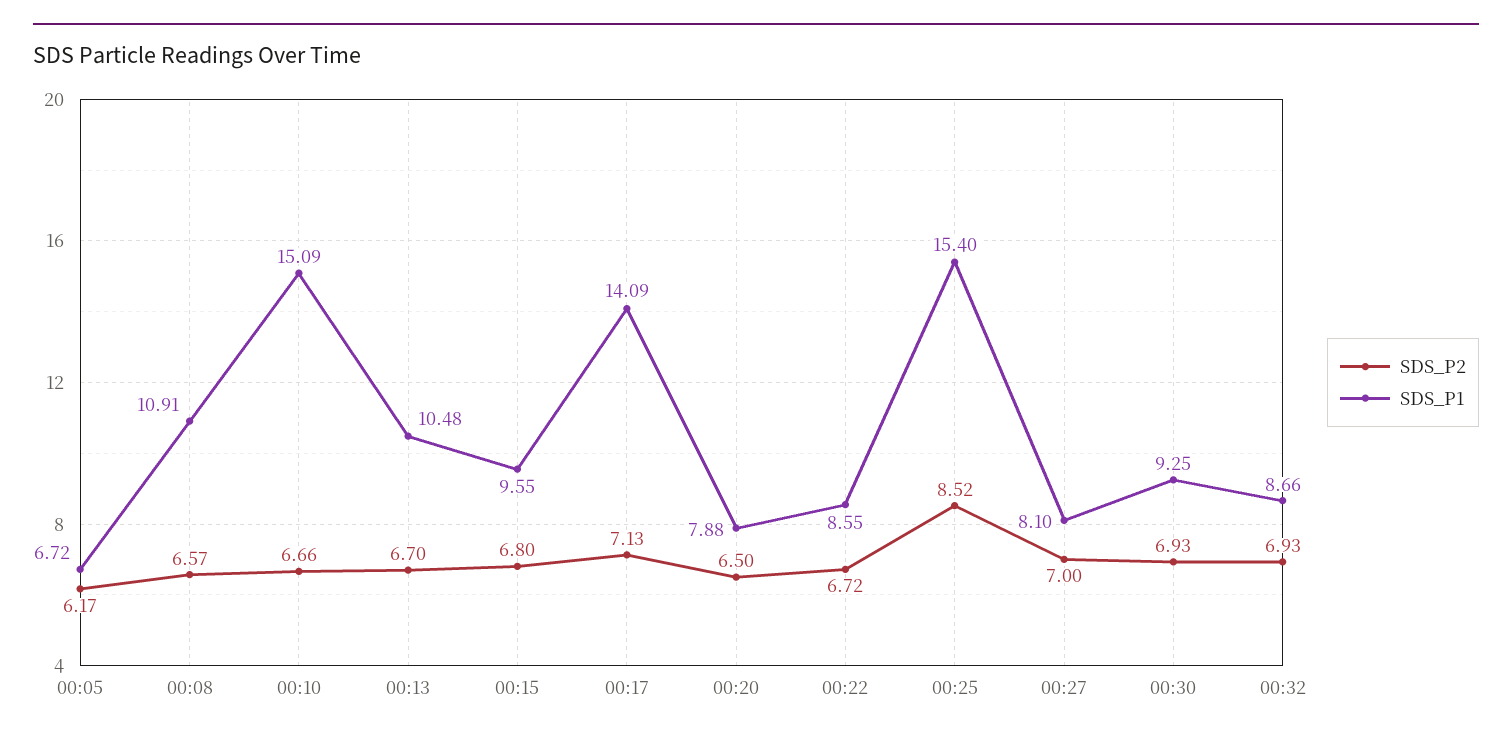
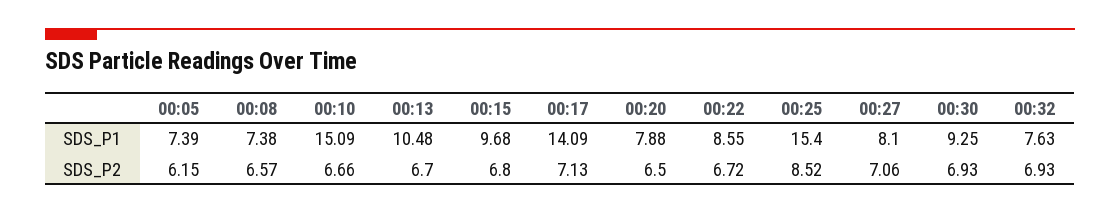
  {
    "SDS_P2": {
-     "00:05": 6.17,
+     "00:05": 6.15,
      "00:08": 6.57,
      "00:10": 6.66,
      "00:13": 6.7,
      "00:15": 6.8,
      "00:17": 7.13,
      "00:20": 6.5,
      "00:22": 6.72,
      "00:25": 8.52,
-     "00:27": 7,
+     "00:27": 7.06,
      "00:30": 6.93,
      "00:32": 6.93
    },
    "SDS_P1": {
-     "00:05": 6.72,
+     "00:05": 7.39,
-     "00:08": 10.91,
+     "00:08": 7.38,
      "00:10": 15.09,
      "00:13": 10.48,
-     "00:15": 9.55,
+     "00:15": 9.68,
      "00:17": 14.09,
      "00:20": 7.88,
      "00:22": 8.55,
      "00:25": 15.4,
      "00:27": 8.1,
      "00:30": 9.25,
-     "00:32": 8.66
+     "00:32": 7.63
    }
  }

